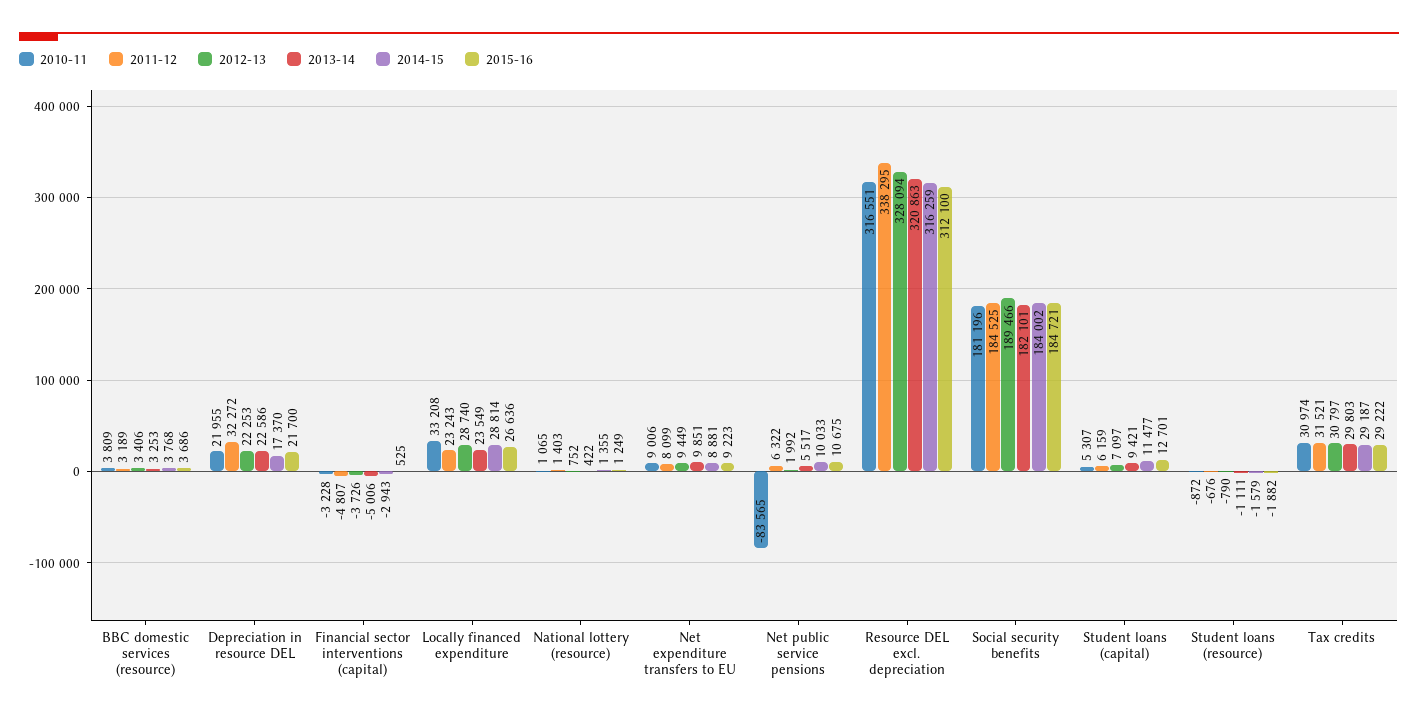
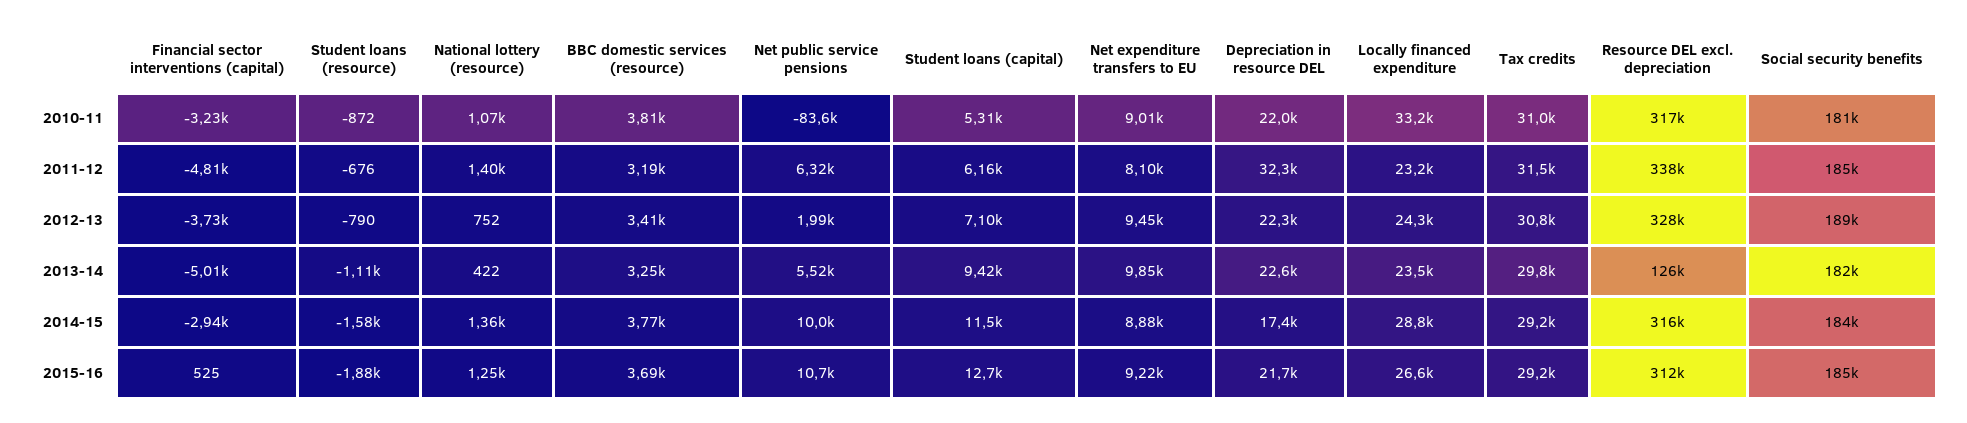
  {
    "2010-11": {
      "BBC domestic services (resource)": 3809,
      "Depreciation in resource DEL": 21955,
      "Financial sector interventions (capital)": -3228,
      "Locally financed expenditure": 33208,
      "National lottery (resource)": 1065,
      "Net expenditure transfers to EU": 9006,
      "Net public service pensions": -83565,
      "Resource DEL excl. depreciation": 316551,
      "Social security benefits": 181196,
      "Student loans (capital)": 5307,
      "Student loans (resource)": -872,
      "Tax credits": 30974
    },
    "2011-12": {
      "BBC domestic services (resource)": 3189,
      "Depreciation in resource DEL": 32272,
      "Financial sector interventions (capital)": -4807,
      "Locally financed expenditure": 23243,
      "National lottery (resource)": 1403,
      "Net expenditure transfers to EU": 8099,
      "Net public service pensions": 6322,
      "Resource DEL excl. depreciation": 338295,
      "Social security benefits": 184525,
      "Student loans (capital)": 6159,
      "Student loans (resource)": -676,
      "Tax credits": 31521
    },
    "2012-13": {
      "BBC domestic services (resource)": 3406,
      "Depreciation in resource DEL": 22253,
      "Financial sector interventions (capital)": -3726,
-     "Locally financed expenditure": 28740,
+     "Locally financed expenditure": 24300,
      "National lottery (resource)": 752,
      "Net expenditure transfers to EU": 9449,
      "Net public service pensions": 1992,
      "Resource DEL excl. depreciation": 328094,
      "Social security benefits": 189466,
      "Student loans (capital)": 7097,
      "Student loans (resource)": -790,
      "Tax credits": 30797
    },
    "2013-14": {
      "BBC domestic services (resource)": 3253,
      "Depreciation in resource DEL": 22586,
      "Financial sector interventions (capital)": -5006,
      "Locally financed expenditure": 23549,
      "National lottery (resource)": 422,
      "Net expenditure transfers to EU": 9851,
      "Net public service pensions": 5517,
-     "Resource DEL excl. depreciation": 320863,
+     "Resource DEL excl. depreciation": 126000,
      "Social security benefits": 182101,
      "Student loans (capital)": 9421,
      "Student loans (resource)": -1111,
      "Tax credits": 29803
    },
    "2014-15": {
      "BBC domestic services (resource)": 3768,
      "Depreciation in resource DEL": 17370,
      "Financial sector interventions (capital)": -2943,
      "Locally financed expenditure": 28814,
      "National lottery (resource)": 1355,
      "Net expenditure transfers to EU": 8881,
      "Net public service pensions": 10033,
      "Resource DEL excl. depreciation": 316259,
      "Social security benefits": 184002,
      "Student loans (capital)": 11477,
      "Student loans (resource)": -1579,
      "Tax credits": 29187
    },
    "2015-16": {
      "BBC domestic services (resource)": 3686,
      "Depreciation in resource DEL": 21700,
      "Financial sector interventions (capital)": 525,
      "Locally financed expenditure": 26636,
      "National lottery (resource)": 1249,
      "Net expenditure transfers to EU": 9223,
      "Net public service pensions": 10675,
      "Resource DEL excl. depreciation": 312100,
      "Social security benefits": 184721,
      "Student loans (capital)": 12701,
      "Student loans (resource)": -1882,
      "Tax credits": 29222
    }
  }

